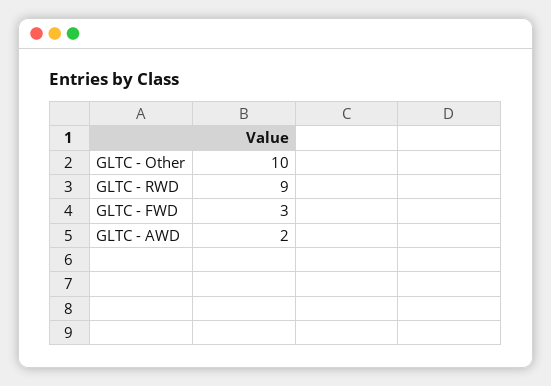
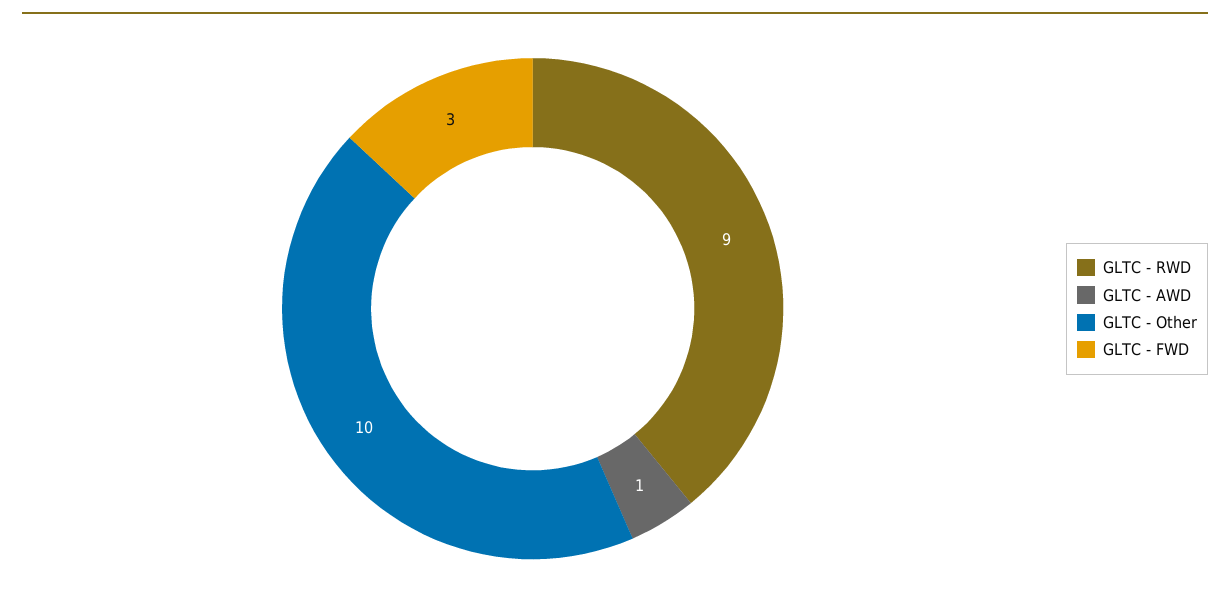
  {
    "GLTC - Other": 10,
    "GLTC - RWD": 9,
    "GLTC - FWD": 3,
-   "GLTC - AWD": 2
+   "GLTC - AWD": 1
  }

